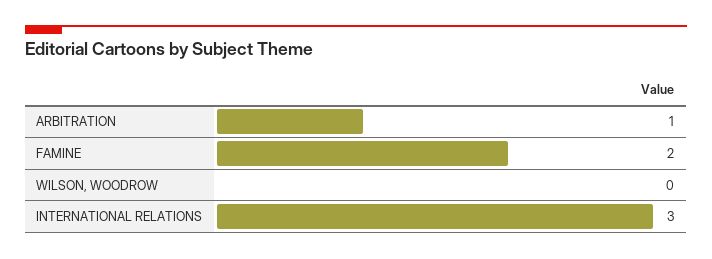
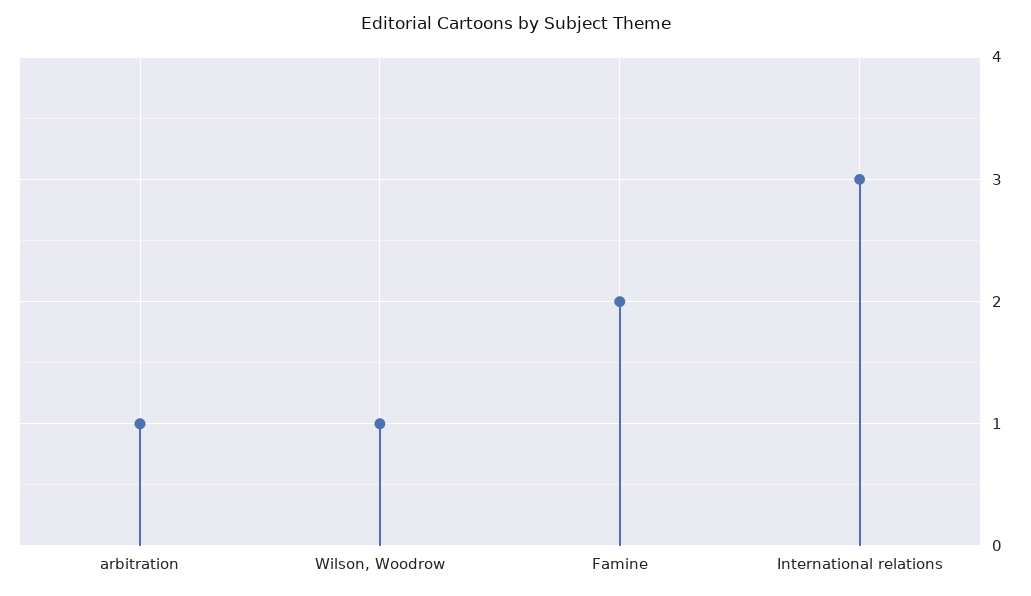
  {
    "ARBITRATION": 1,
    "FAMINE": 2,
-   "WILSON, WOODROW": 0,
+   "WILSON, WOODROW": 1,
    "INTERNATIONAL RELATIONS": 3
  }

